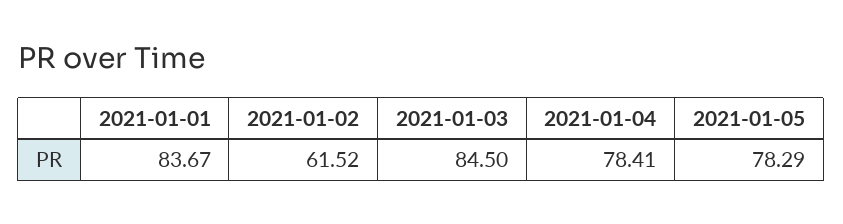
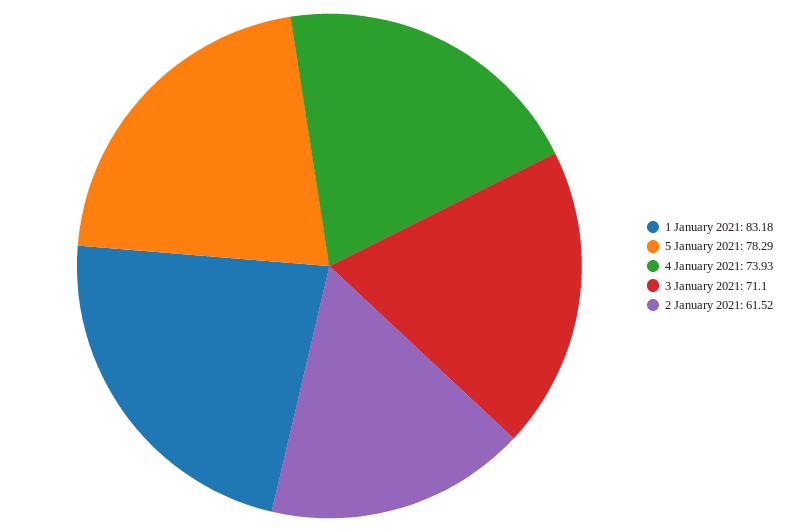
  {
-   "2021-01-01": 83.67,
+   "2021-01-01": 83.18,
    "2021-01-02": 61.52,
-   "2021-01-03": 84.5,
+   "2021-01-03": 71.1,
-   "2021-01-04": 78.41,
+   "2021-01-04": 73.93,
    "2021-01-05": 78.29
  }

